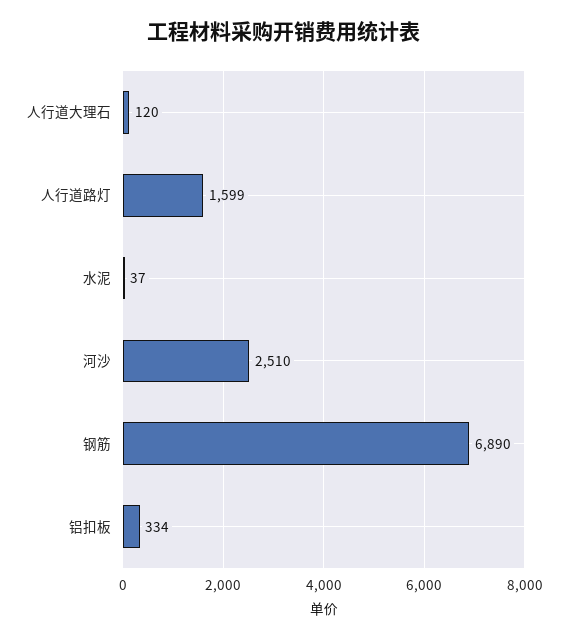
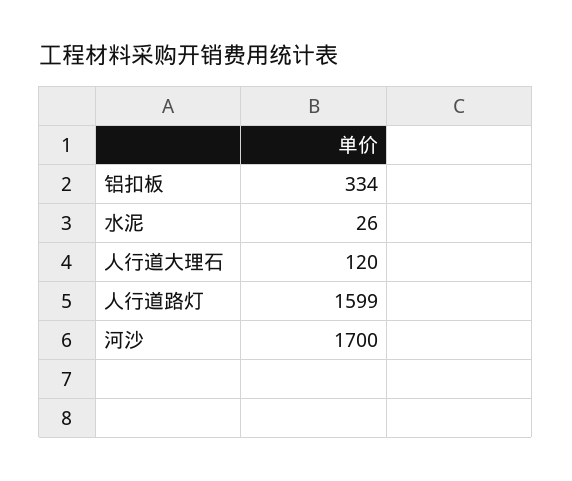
  {
    "人行道大理石": 120,
    "人行道路灯": 1599,
-   "水泥": 37,
+   "水泥": 26,
-   "河沙": 2510,
+   "河沙": 1700,
-   "钢筋": 6890,
    "铝扣板": 334
  }

